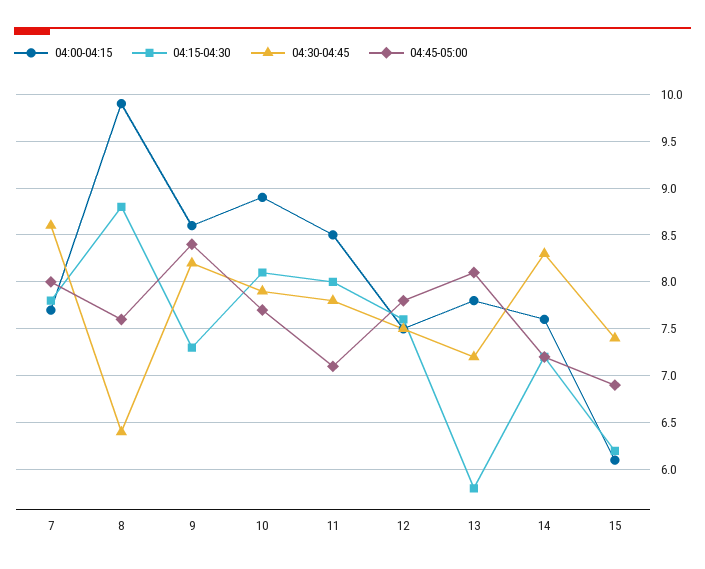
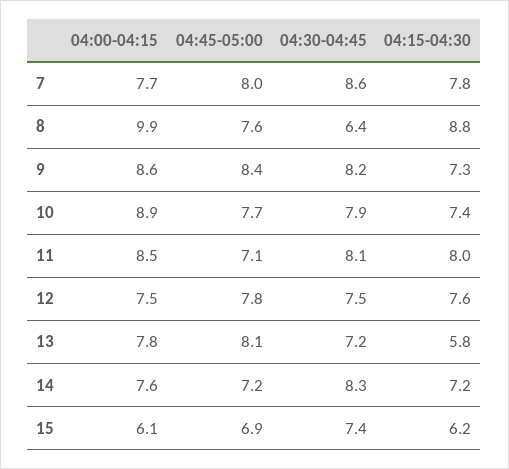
  {
    "04:00-04:15": {
      "7": 7.7,
      "8": 9.9,
      "9": 8.6,
      "10": 8.9,
      "11": 8.5,
      "12": 7.5,
      "13": 7.8,
      "14": 7.6,
      "15": 6.1
    },
    "04:15-04:30": {
      "7": 7.8,
      "8": 8.8,
      "9": 7.3,
-     "10": 8.1,
+     "10": 7.4,
      "11": 8,
      "12": 7.6,
      "13": 5.8,
      "14": 7.2,
      "15": 6.2
    },
    "04:30-04:45": {
      "7": 8.6,
      "8": 6.4,
      "9": 8.2,
      "10": 7.9,
-     "11": 7.8,
+     "11": 8.1,
      "12": 7.5,
      "13": 7.2,
      "14": 8.3,
      "15": 7.4
    },
    "04:45-05:00": {
      "7": 8,
      "8": 7.6,
      "9": 8.4,
      "10": 7.7,
      "11": 7.1,
      "12": 7.8,
      "13": 8.1,
      "14": 7.2,
      "15": 6.9
    }
  }

